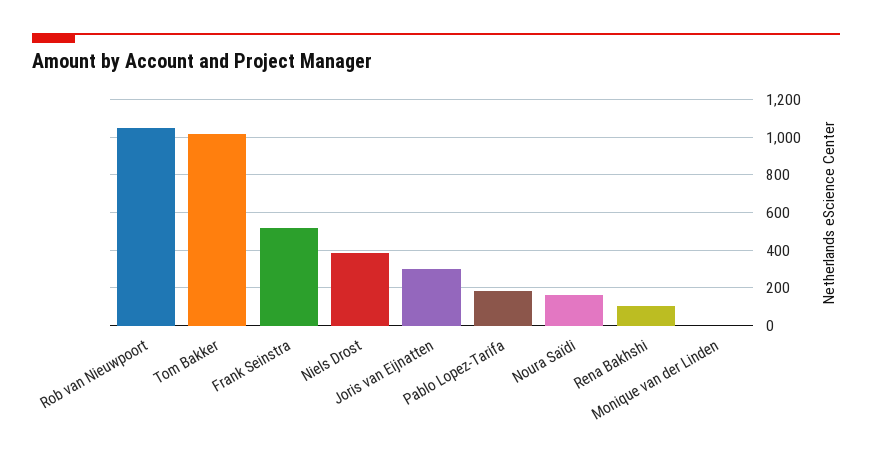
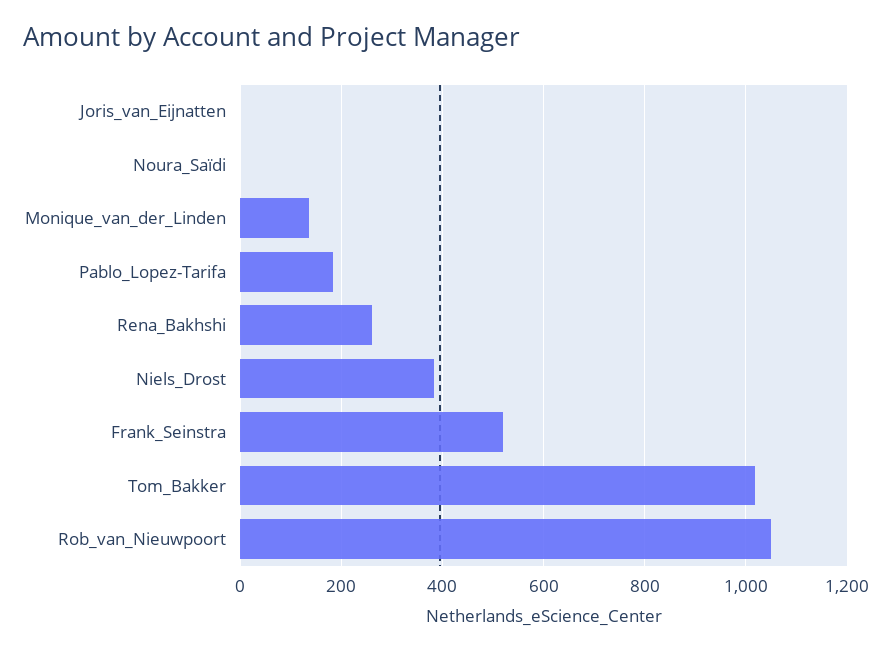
  {
    "Rob van Nieuwpoort": 1040,
    "Tom Bakker": 1020,
    "Frank Seinstra": 520,
    "Niels Drost": 380,
-   "Joris van Eijnatten": 300,
+   "Joris van Eijnatten": 0,
    "Pablo Lopez-Tarifa": 180,
-   "Noura Saïdi": 150,
+   "Noura Saïdi": 0,
-   "Rena Bakhshi": 100,
+   "Rena Bakhshi": 260,
-   "Monique van der Linden": 0
+   "Monique van der Linden": 140
  }

